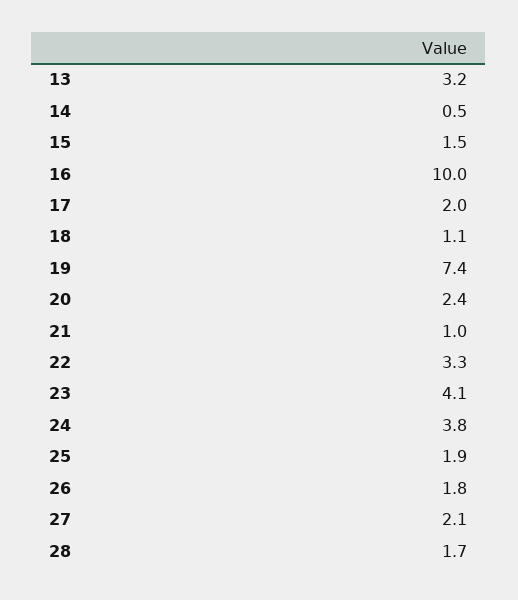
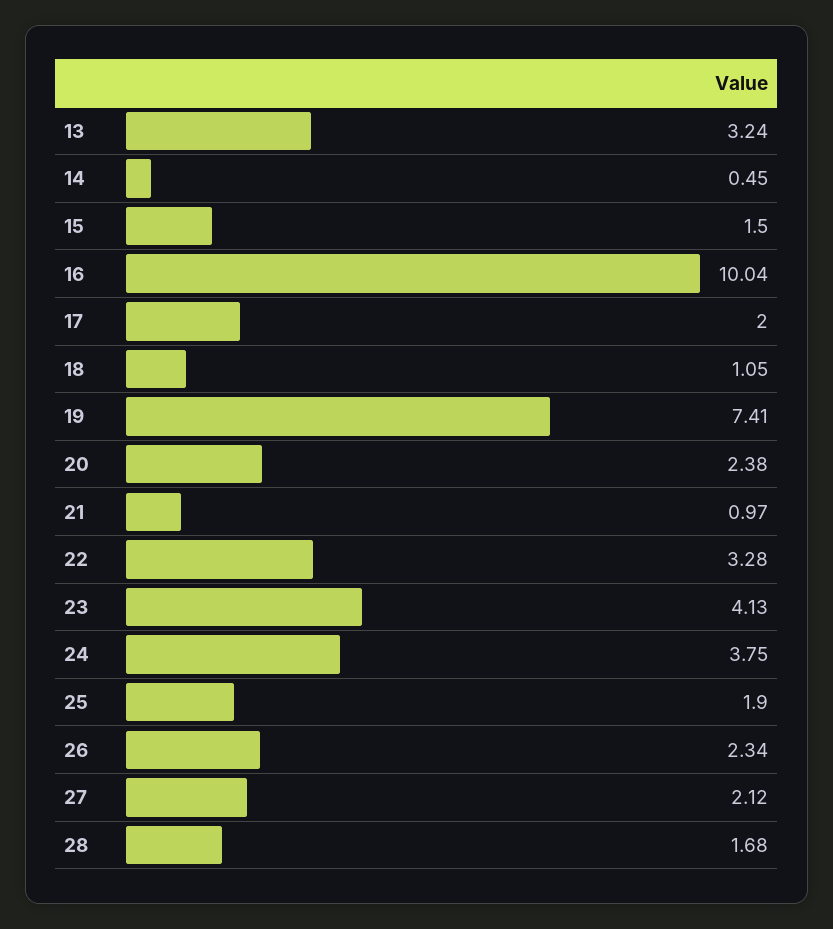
  {
    "13": 3.24,
    "14": 0.45,
    "15": 1.5,
    "16": 10.04,
    "17": 2,
    "18": 1.05,
    "19": 7.41,
    "20": 2.38,
    "21": 0.97,
    "22": 3.28,
    "23": 4.13,
    "24": 3.75,
    "25": 1.9,
-   "26": 1.8,
+   "26": 2.34,
    "27": 2.12,
    "28": 1.68
  }

